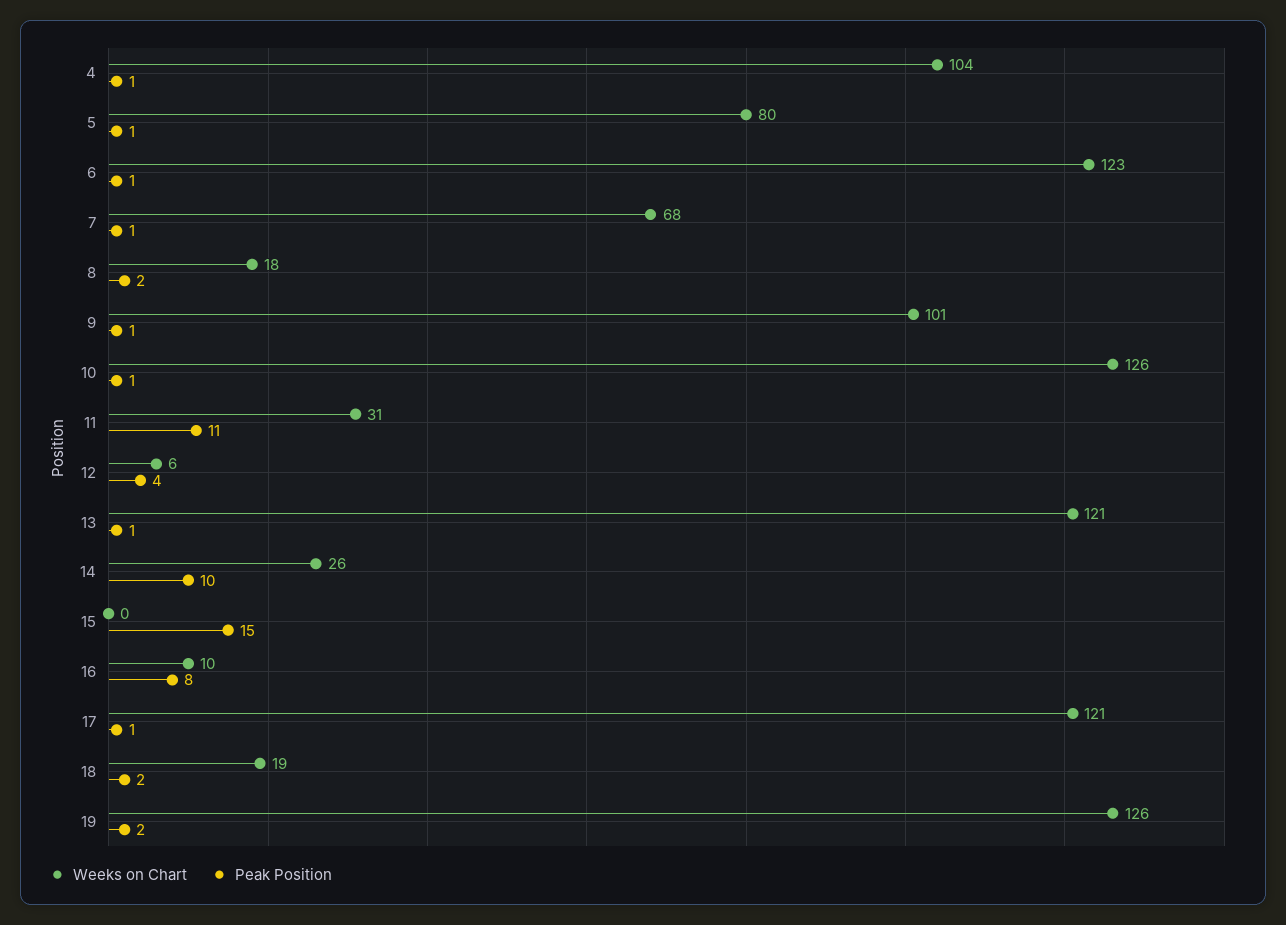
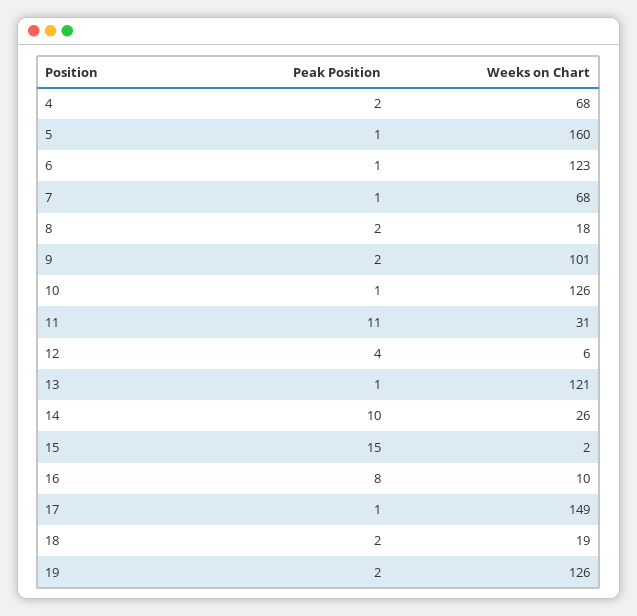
  {
    "Weeks on Chart": {
-     "4": 104,
+     "4": 68,
-     "5": 80,
+     "5": 160,
      "6": 123,
      "7": 68,
      "8": 18,
      "9": 101,
      "10": 126,
      "11": 31,
      "12": 6,
      "13": 121,
      "14": 26,
-     "15": 0,
+     "15": 2,
      "16": 10,
-     "17": 121,
+     "17": 149,
      "18": 19,
      "19": 126
    },
    "Peak Position": {
-     "4": 1,
+     "4": 2,
      "5": 1,
      "6": 1,
      "7": 1,
      "8": 2,
-     "9": 1,
+     "9": 2,
      "10": 1,
      "11": 11,
      "12": 4,
      "13": 1,
      "14": 10,
      "15": 15,
      "16": 8,
      "17": 1,
      "18": 2,
      "19": 2
    }
  }

